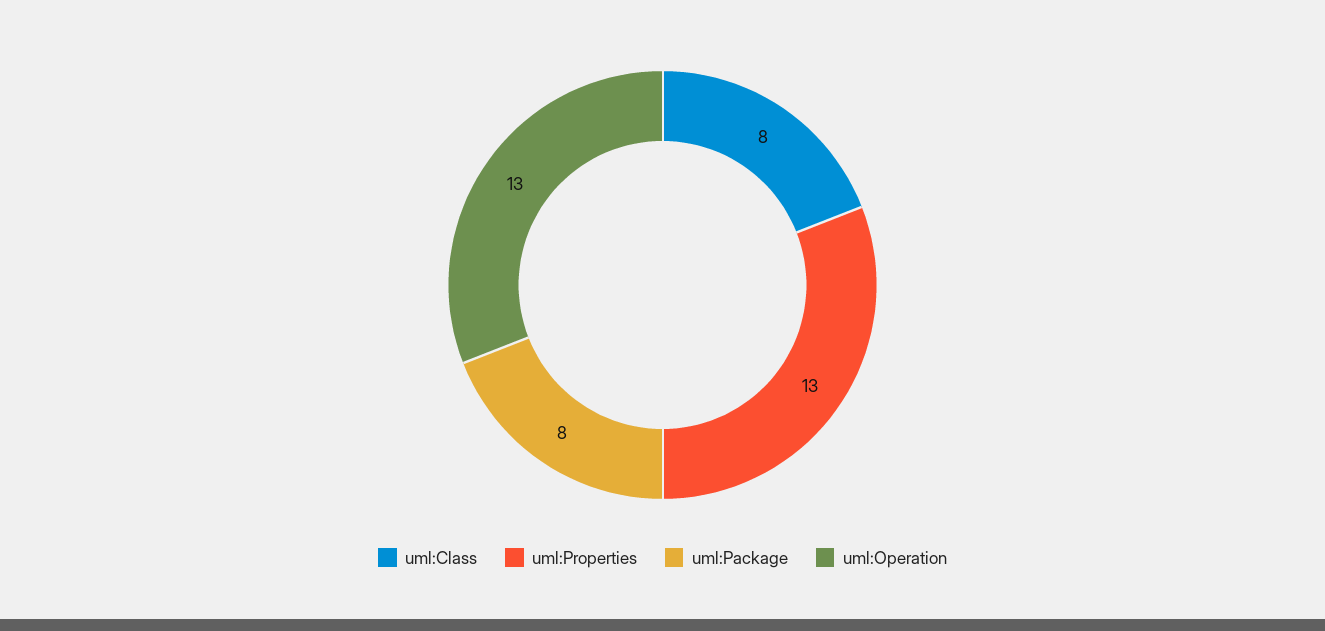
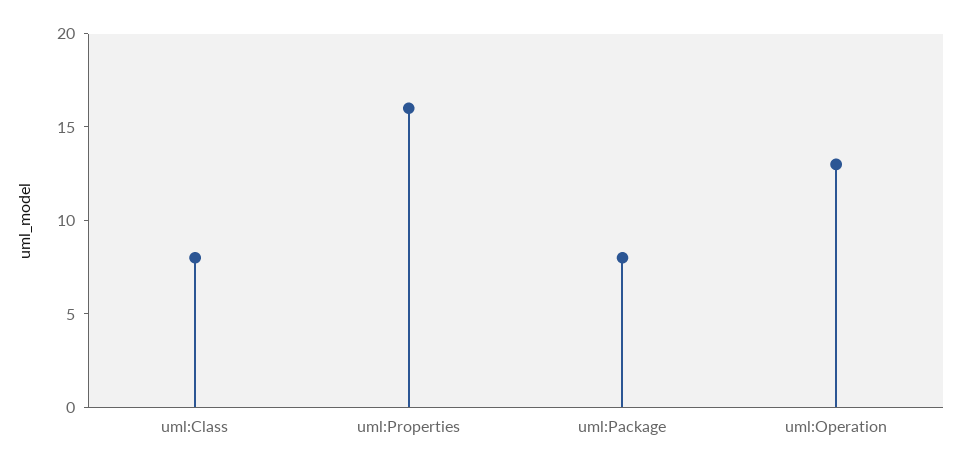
  {
    "uml:Class": 8,
-   "uml:Properties": 13,
+   "uml:Properties": 16,
    "uml:Package": 8,
    "uml:Operation": 13
  }

